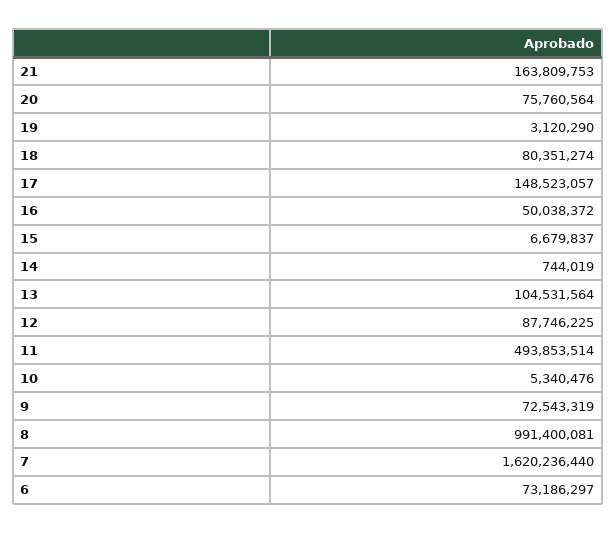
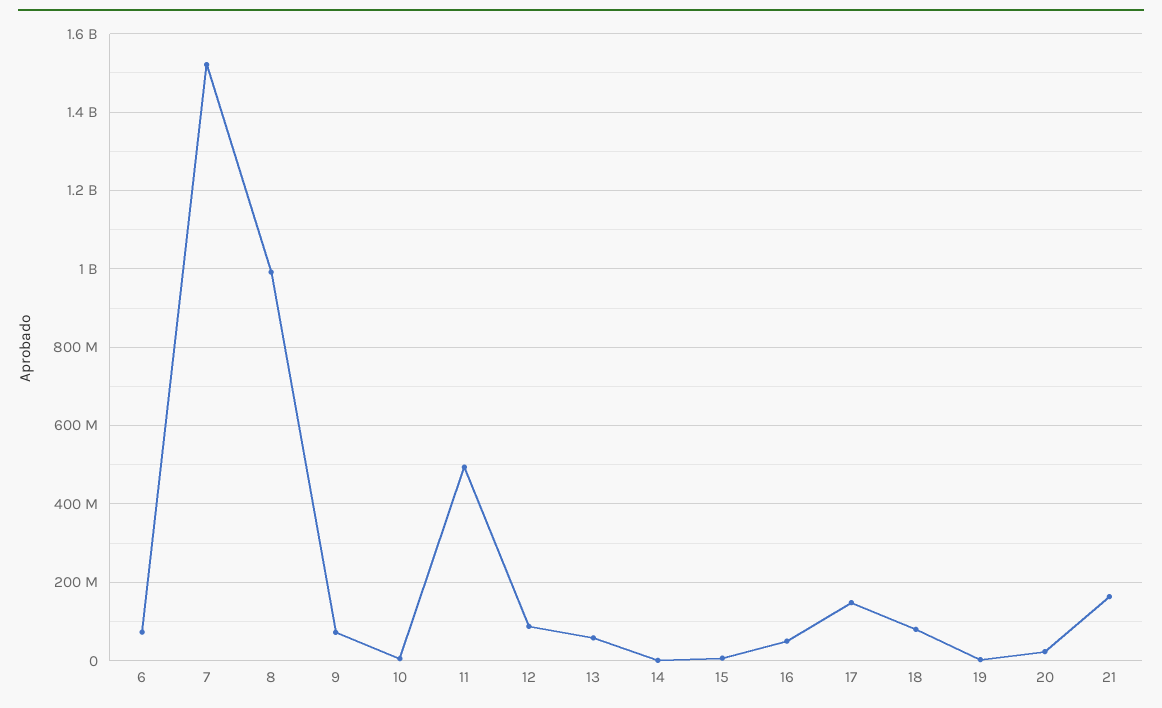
  {
    "21": 163809753,
-   "20": 75760564,
+   "20": 20000000,
    "19": 3120290,
    "18": 80351274,
    "17": 148523057,
    "16": 50038372,
    "15": 6679837,
    "14": 744019,
-   "13": 104531564,
+   "13": 60000000,
    "12": 87746225,
    "11": 493853514,
    "10": 5340476,
    "9": 72543319,
    "8": 991400081,
-   "7": 1620236440,
+   "7": 1520000000,
    "6": 73186297
  }

